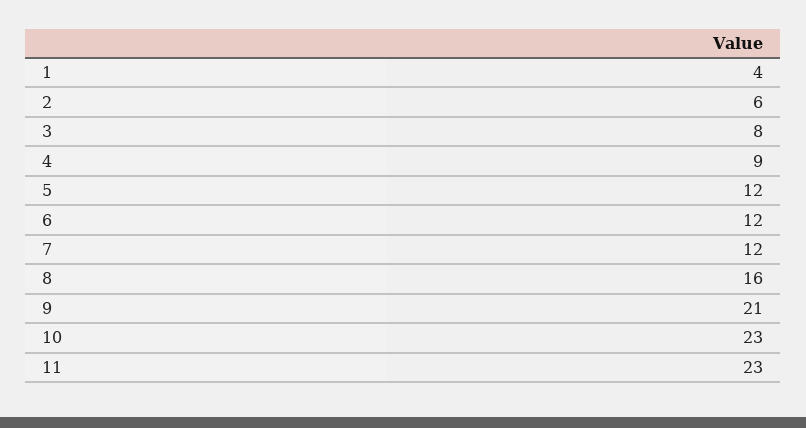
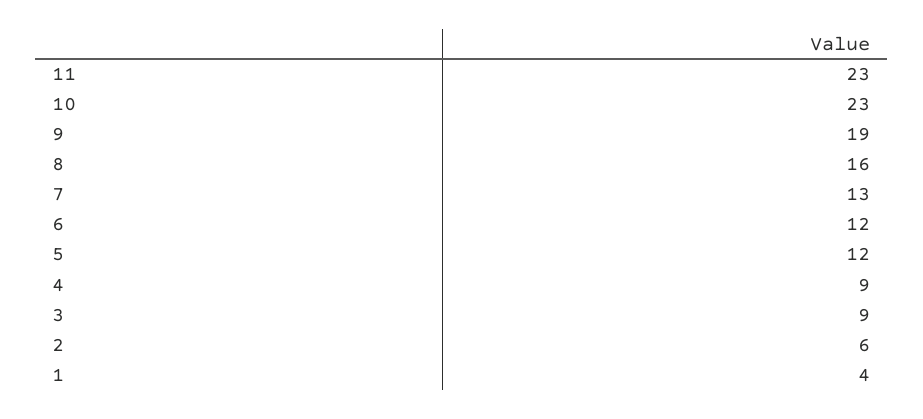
  {
    "1": 4,
    "2": 6,
-   "3": 8,
+   "3": 9,
    "4": 9,
    "5": 12,
    "6": 12,
-   "7": 12,
+   "7": 13,
    "8": 16,
-   "9": 21,
+   "9": 19,
    "10": 23,
    "11": 23
  }

